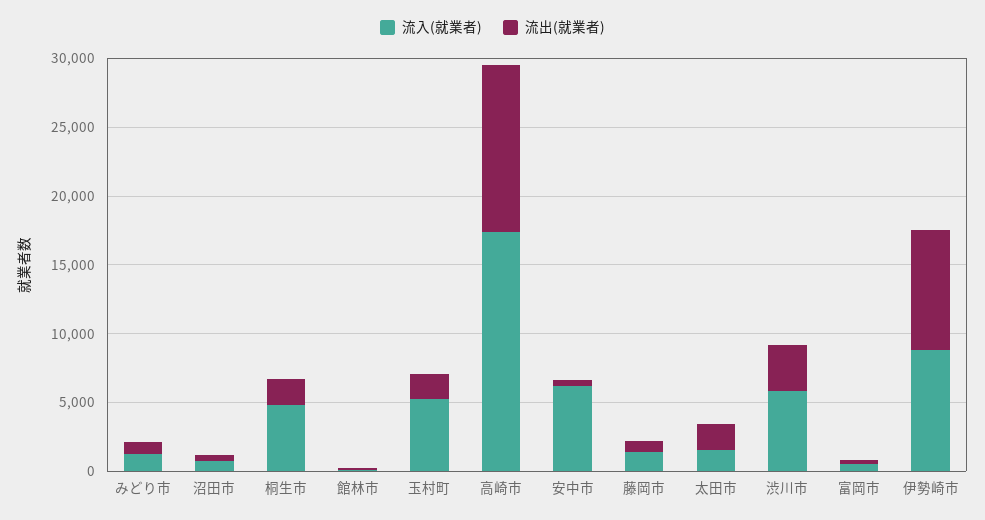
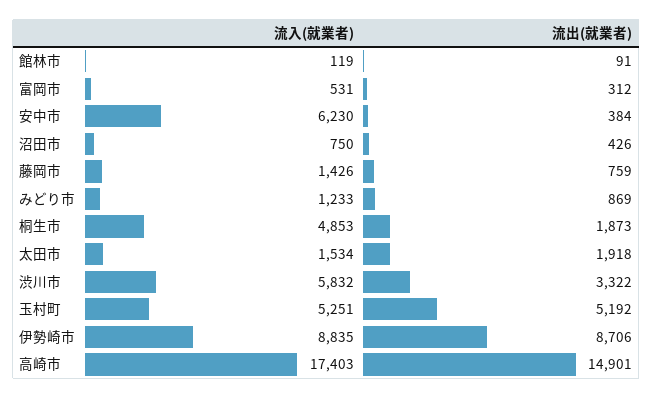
  {
    "流入(就業者)": {
      "みどり市": 1233,
      "沼田市": 750,
      "桐生市": 4853,
      "館林市": 119,
      "玉村町": 5251,
      "高崎市": 17403,
      "安中市": 6230,
      "藤岡市": 1426,
      "太田市": 1534,
      "渋川市": 5832,
      "富岡市": 531,
      "伊勢崎市": 8835
    },
    "流出(就業者)": {
      "みどり市": 869,
      "沼田市": 426,
      "桐生市": 1873,
      "館林市": 91,
-     "玉村町": 2000,
+     "玉村町": 5192,
-     "高崎市": 12000,
+     "高崎市": 14901,
      "安中市": 384,
      "藤岡市": 759,
      "太田市": 1918,
      "渋川市": 3322,
      "富岡市": 312,
      "伊勢崎市": 8706
    }
  }

